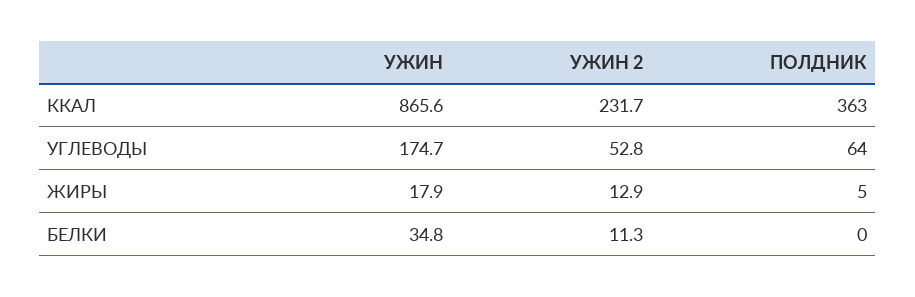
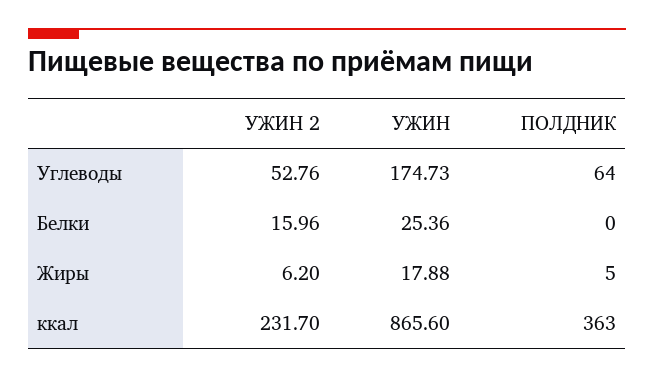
  {
    "УЖИН": {
      "ККАЛ": 865.6,
      "УГЛЕВОДЫ": 174.73,
      "ЖИРЫ": 17.88,
-     "БЕЛКИ": 34.8
+     "БЕЛКИ": 25.36
    },
    "УЖИН 2": {
      "ККАЛ": 231.7,
      "УГЛЕВОДЫ": 52.76,
-     "ЖИРЫ": 12.9,
+     "ЖИРЫ": 6.2,
-     "БЕЛКИ": 11.3
+     "БЕЛКИ": 15.96
    },
    "ПОЛДНИК": {
      "ККАЛ": 363,
      "УГЛЕВОДЫ": 64,
      "ЖИРЫ": 5,
      "БЕЛКИ": 0
    }
  }

